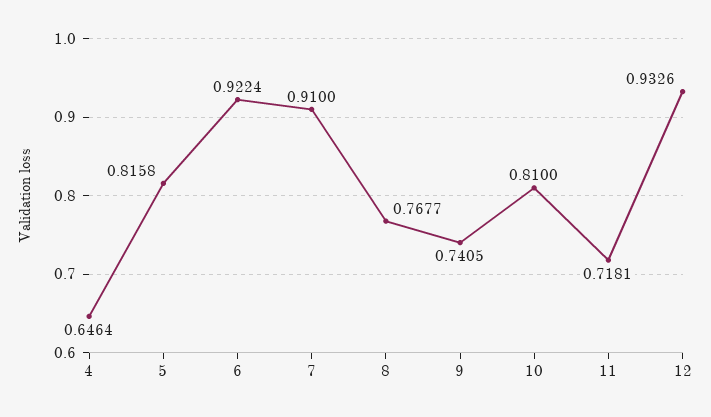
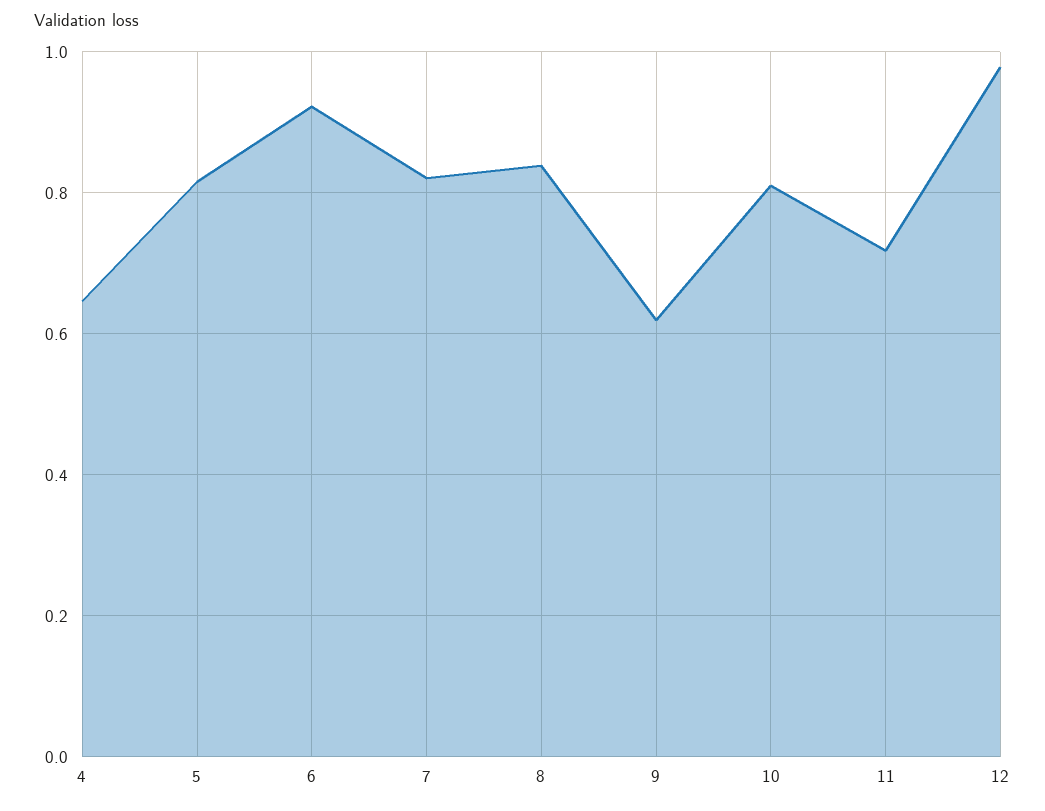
  {
    "4": 0.6464,
    "5": 0.8158,
    "6": 0.9224,
-   "7": 0.91,
+   "7": 0.82,
-   "8": 0.7677,
+   "8": 0.84,
-   "9": 0.7405,
+   "9": 0.62,
    "10": 0.81,
    "11": 0.7181,
-   "12": 0.9326
+   "12": 0.98
  }

